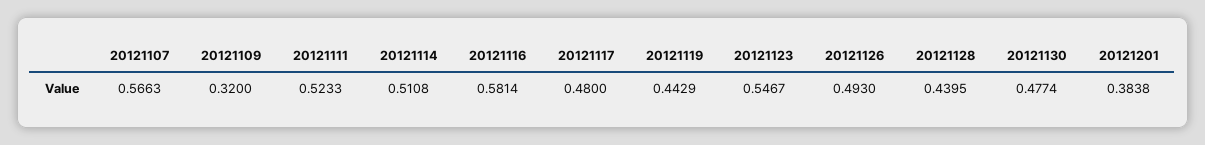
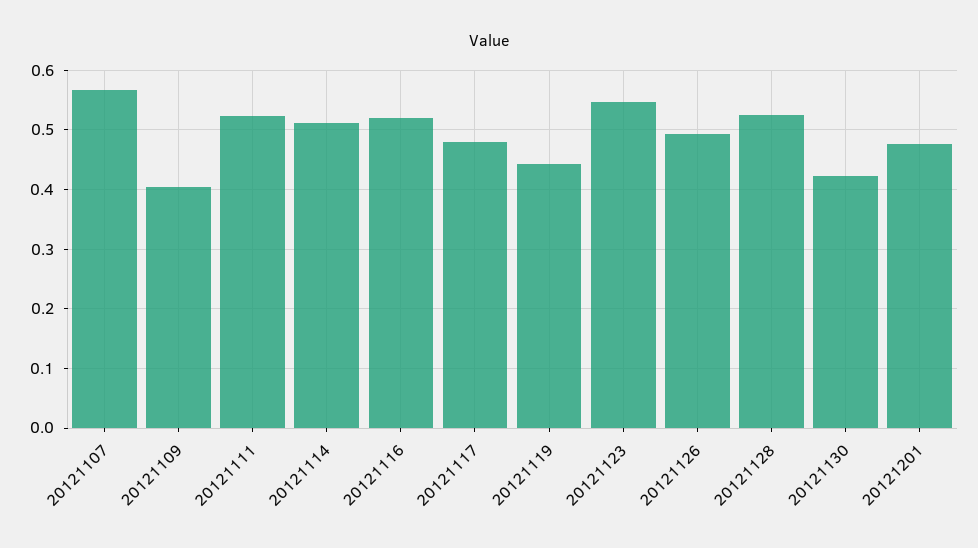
  {
    "20121107": 0.5663,
-   "20121109": 0.32,
+   "20121109": 0.4,
    "20121111": 0.5233,
    "20121114": 0.5108,
-   "20121116": 0.5814,
+   "20121116": 0.52,
    "20121117": 0.48,
    "20121119": 0.4429,
    "20121123": 0.5467,
    "20121126": 0.493,
-   "20121128": 0.4395,
+   "20121128": 0.52,
-   "20121130": 0.4774,
+   "20121130": 0.42,
-   "20121201": 0.3838
+   "20121201": 0.48
  }

